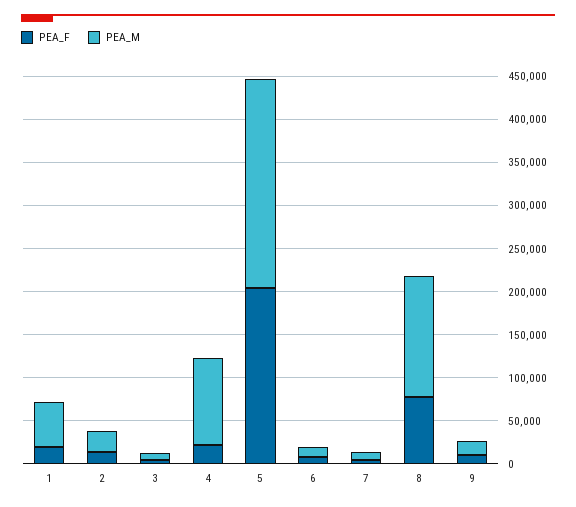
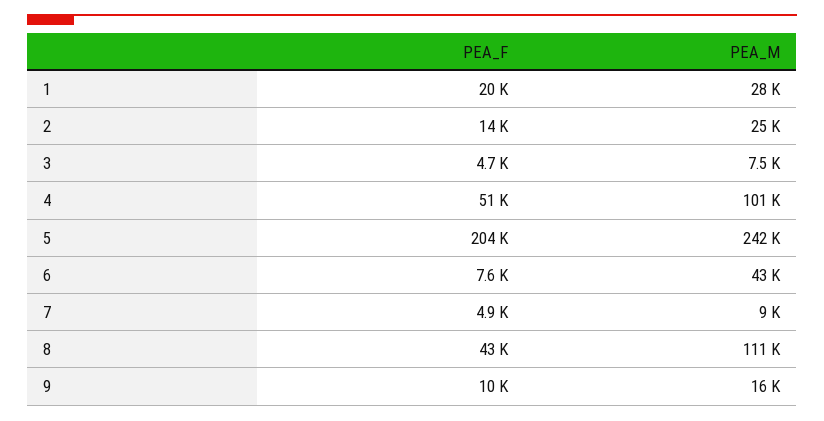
  {
    "PEA_F": {
      "1": 20000,
      "2": 14000,
      "3": 4700,
-     "4": 20000,
+     "4": 51000,
      "5": 204000,
      "6": 7600,
      "7": 4900,
-     "8": 80000,
+     "8": 43000,
      "9": 10000
    },
    "PEA_M": {
-     "1": 50000,
+     "1": 28000,
      "2": 25000,
      "3": 7500,
      "4": 101000,
      "5": 242000,
-     "6": 10000,
+     "6": 43000,
      "7": 9000,
-     "8": 140000,
+     "8": 111000,
      "9": 16000
    }
  }

